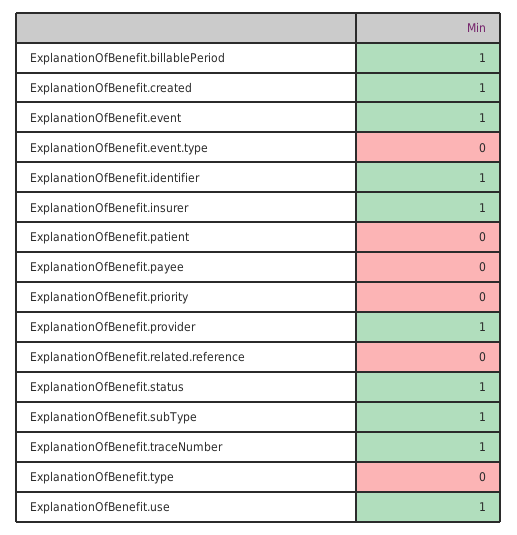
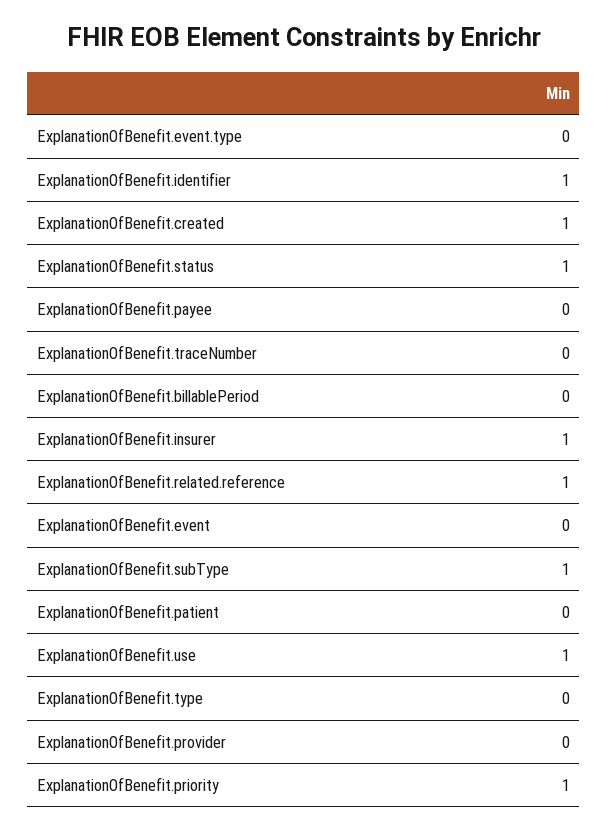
  {
-   "ExplanationOfBenefit.billablePeriod": 1,
+   "ExplanationOfBenefit.billablePeriod": 0,
    "ExplanationOfBenefit.created": 1,
-   "ExplanationOfBenefit.event": 1,
+   "ExplanationOfBenefit.event": 0,
    "ExplanationOfBenefit.event.type": 0,
    "ExplanationOfBenefit.identifier": 1,
    "ExplanationOfBenefit.insurer": 1,
    "ExplanationOfBenefit.patient": 0,
    "ExplanationOfBenefit.payee": 0,
-   "ExplanationOfBenefit.priority": 0,
+   "ExplanationOfBenefit.priority": 1,
-   "ExplanationOfBenefit.provider": 1,
+   "ExplanationOfBenefit.provider": 0,
-   "ExplanationOfBenefit.related.reference": 0,
+   "ExplanationOfBenefit.related.reference": 1,
    "ExplanationOfBenefit.status": 1,
    "ExplanationOfBenefit.subType": 1,
-   "ExplanationOfBenefit.traceNumber": 1,
+   "ExplanationOfBenefit.traceNumber": 0,
    "ExplanationOfBenefit.type": 0,
    "ExplanationOfBenefit.use": 1
  }

